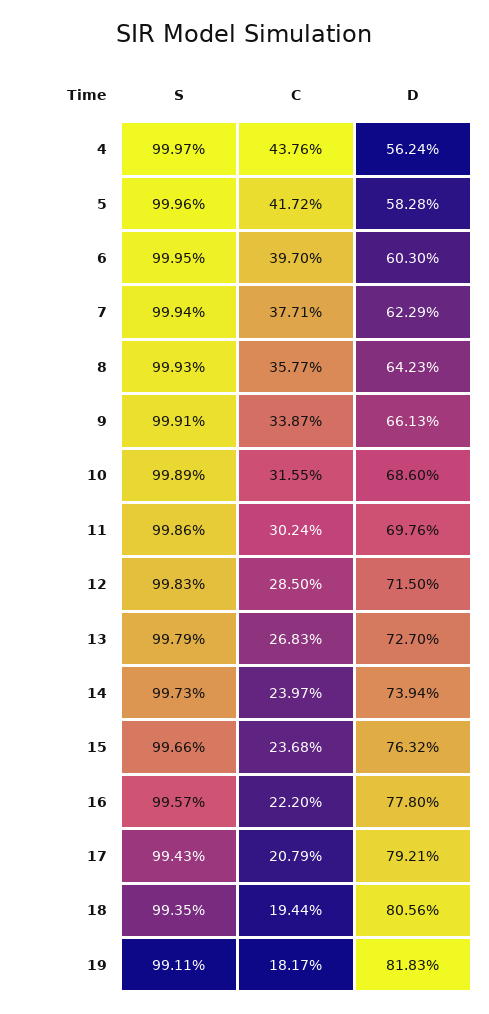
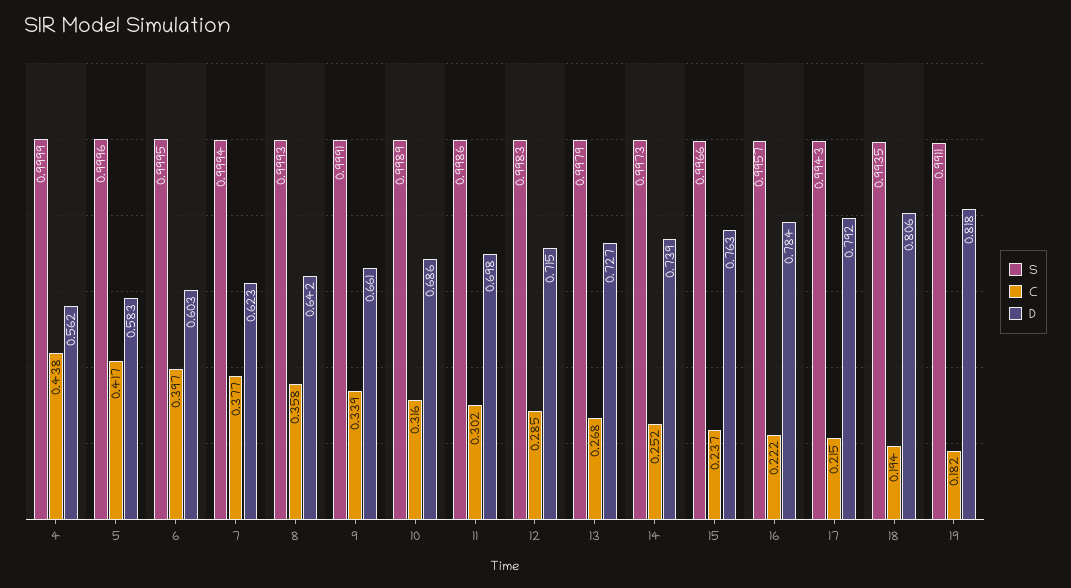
  {
    "S": {
-     "4": 0.9997,
+     "4": 0.9999,
      "5": 0.9996,
      "6": 0.9995,
      "7": 0.9994,
      "8": 0.9993,
      "9": 0.9991,
      "10": 0.9989,
      "11": 0.9986,
      "12": 0.9983,
      "13": 0.9979,
      "14": 0.9973,
      "15": 0.9966,
      "16": 0.9957,
      "17": 0.9943,
      "18": 0.9935,
      "19": 0.9911
    },
    "C": {
      "4": 0.4376,
      "5": 0.4172,
      "6": 0.397,
      "7": 0.3771,
      "8": 0.3577,
      "9": 0.3387,
      "10": 0.3155,
      "11": 0.3024,
      "12": 0.285,
      "13": 0.2683,
-     "14": 0.2397,
+     "14": 0.252,
      "15": 0.2368,
      "16": 0.222,
-     "17": 0.2079,
+     "17": 0.215,
      "18": 0.1944,
      "19": 0.1817
    },
    "D": {
      "4": 0.5624,
      "5": 0.5828,
      "6": 0.603,
      "7": 0.6229,
      "8": 0.6423,
      "9": 0.6613,
      "10": 0.686,
      "11": 0.6976,
      "12": 0.715,
      "13": 0.727,
      "14": 0.7394,
      "15": 0.7632,
-     "16": 0.778,
+     "16": 0.784,
      "17": 0.7921,
      "18": 0.8056,
      "19": 0.8183
    }
  }

